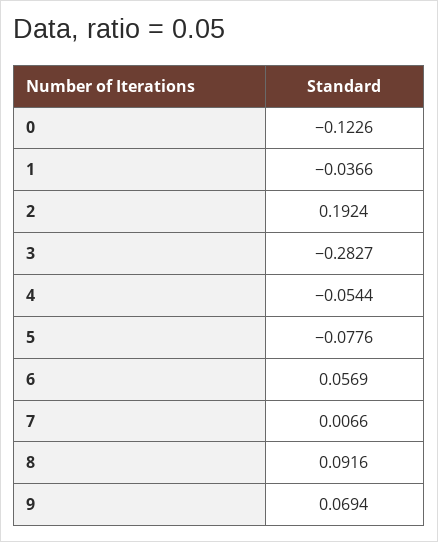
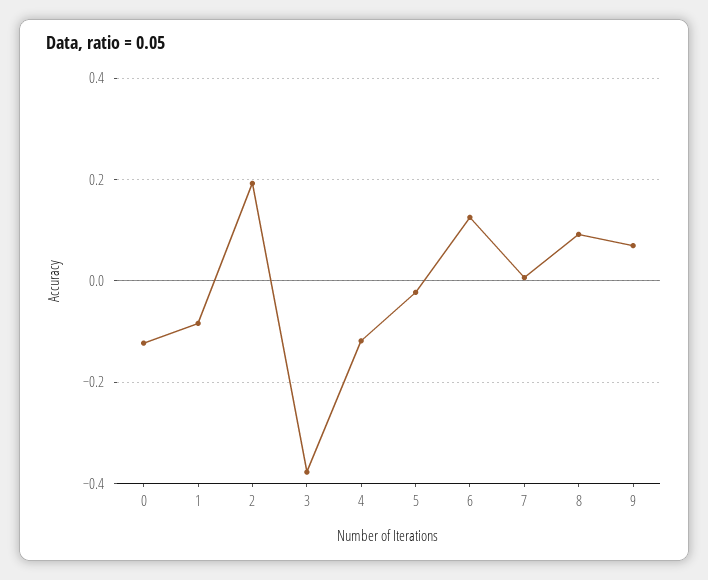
  {
    "0": -0.1226,
-   "1": -0.0366,
+   "1": -0.08,
    "2": 0.1924,
-   "3": -0.2827,
+   "3": -0.38,
-   "4": -0.0544,
+   "4": -0.12,
-   "5": -0.0776,
+   "5": -0.02,
-   "6": 0.0569,
+   "6": 0.12,
    "7": 0.0066,
    "8": 0.0916,
    "9": 0.0694
  }

